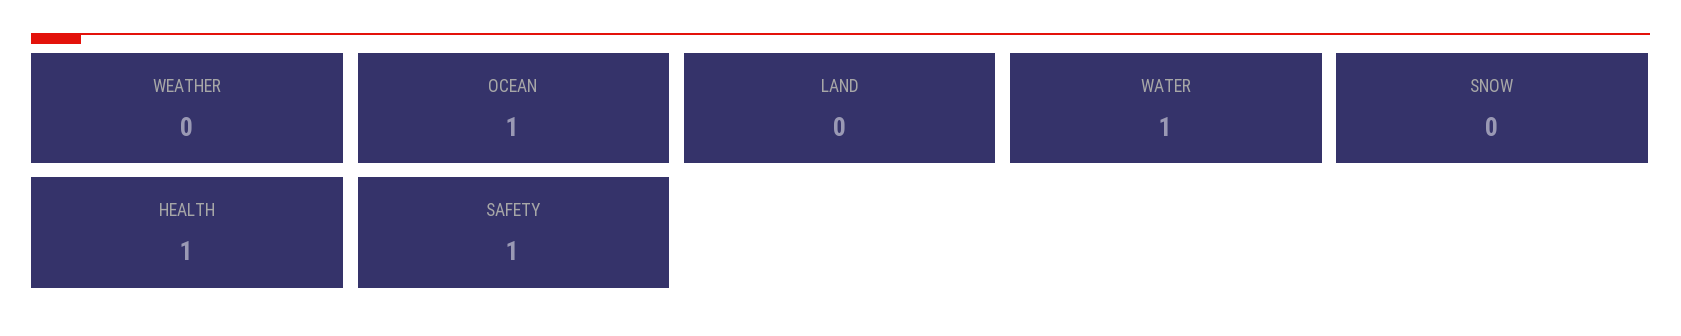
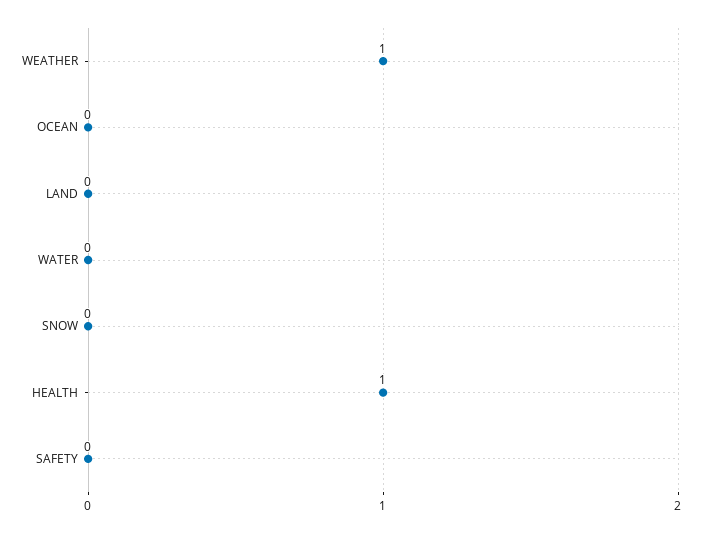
  {
-   "WEATHER": 0,
+   "WEATHER": 1,
-   "OCEAN": 1,
+   "OCEAN": 0,
    "LAND": 0,
-   "WATER": 1,
+   "WATER": 0,
    "SNOW": 0,
    "HEALTH": 1,
-   "SAFETY": 1
+   "SAFETY": 0
  }

